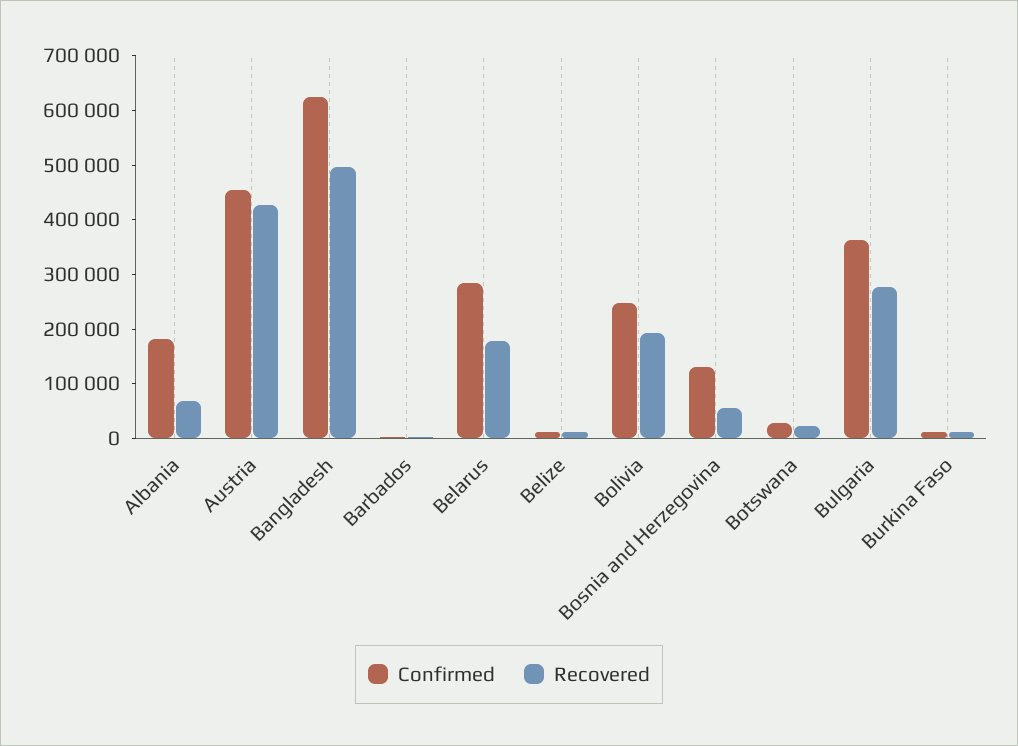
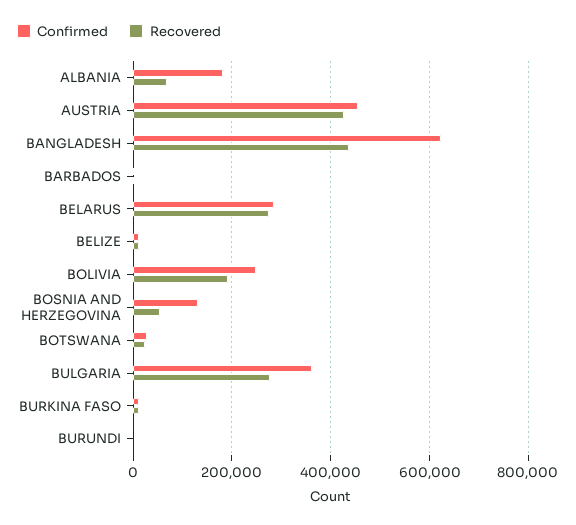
  {
    "Confirmed": {
      "Albania": 180000,
      "Austria": 460000,
      "Bangladesh": 620000,
      "Barbados": 0,
      "Belarus": 280000,
      "Belize": 20000,
      "Bolivia": 240000,
      "Bosnia and Herzegovina": 140000,
      "Botswana": 20000,
      "Bulgaria": 360000,
-     "Burkina Faso": 20000
+     "Burkina Faso": 20000,
+     "BURUNDI": 0
    },
    "Recovered": {
      "Albania": 60000,
      "Austria": 420000,
-     "Bangladesh": 500000,
+     "Bangladesh": 440000,
      "Barbados": 0,
-     "Belarus": 180000,
+     "Belarus": 280000,
      "Belize": 20000,
      "Bolivia": 200000,
      "Bosnia and Herzegovina": 60000,
      "Botswana": 20000,
      "Bulgaria": 280000,
-     "Burkina Faso": 20000
+     "Burkina Faso": 20000,
+     "BURUNDI": 0
    }
  }

